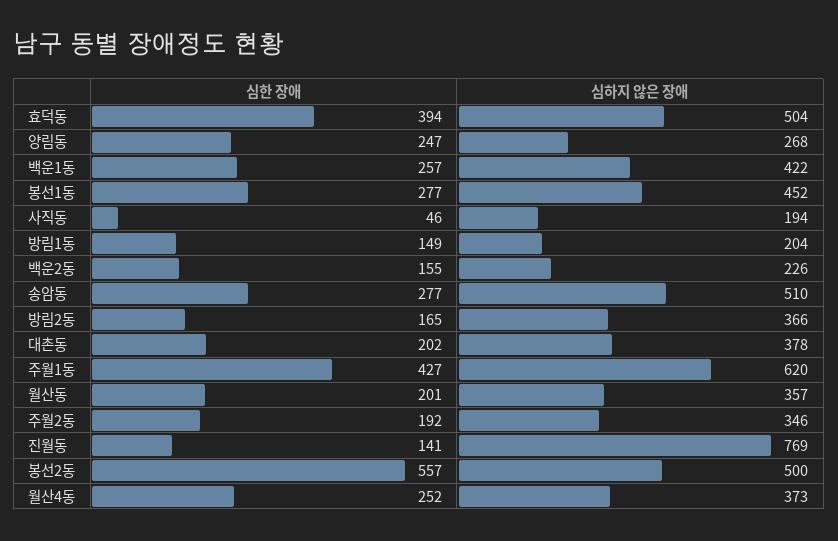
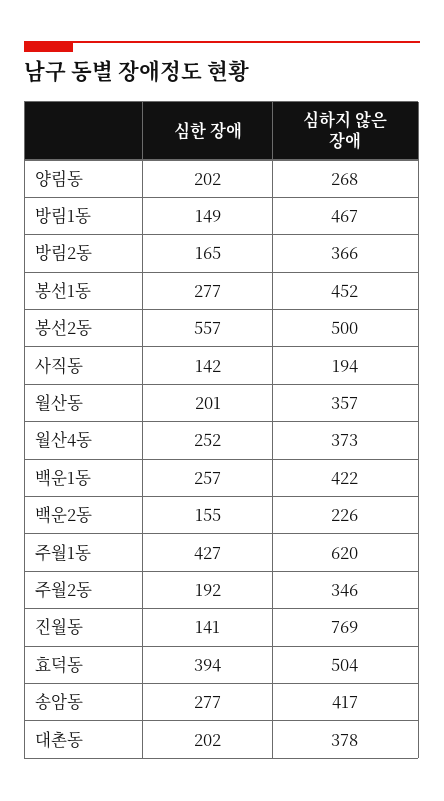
  {
    "심한 장애": {
      "효덕동": 394,
-     "양림동": 247,
+     "양림동": 202,
      "백운1동": 257,
      "봉선1동": 277,
-     "사직동": 46,
+     "사직동": 142,
      "방림1동": 149,
      "백운2동": 155,
      "송암동": 277,
      "방림2동": 165,
      "대촌동": 202,
      "주월1동": 427,
      "월산동": 201,
      "주월2동": 192,
      "진월동": 141,
      "봉선2동": 557,
      "월산4동": 252
    },
    "심하지 않은 장애": {
      "효덕동": 504,
      "양림동": 268,
      "백운1동": 422,
      "봉선1동": 452,
      "사직동": 194,
-     "방림1동": 204,
+     "방림1동": 467,
      "백운2동": 226,
-     "송암동": 510,
+     "송암동": 417,
      "방림2동": 366,
      "대촌동": 378,
      "주월1동": 620,
      "월산동": 357,
      "주월2동": 346,
      "진월동": 769,
      "봉선2동": 500,
      "월산4동": 373
    }
  }

